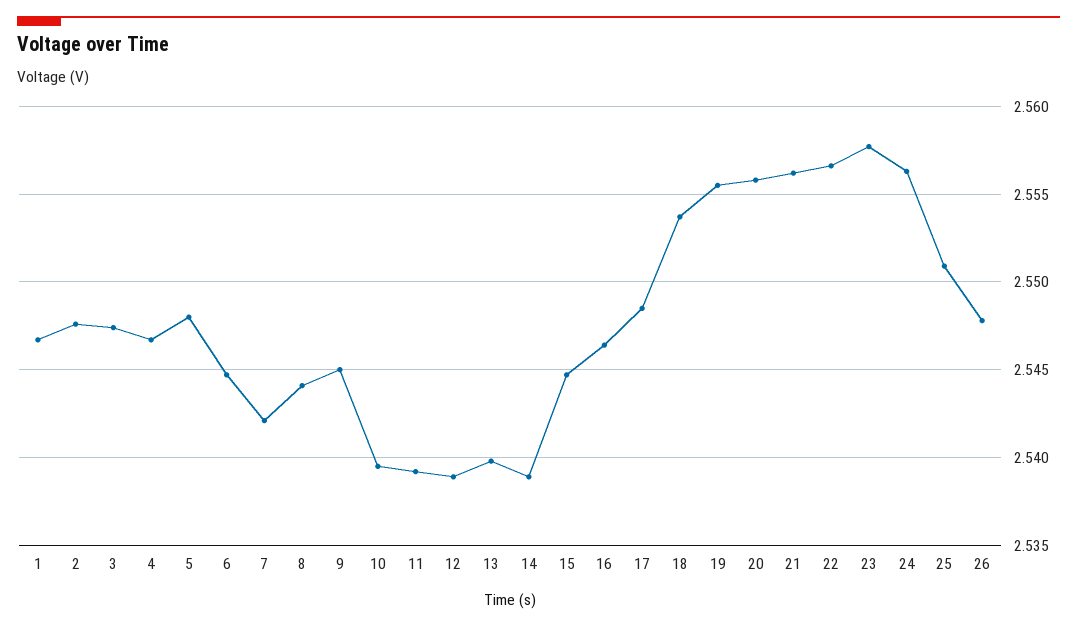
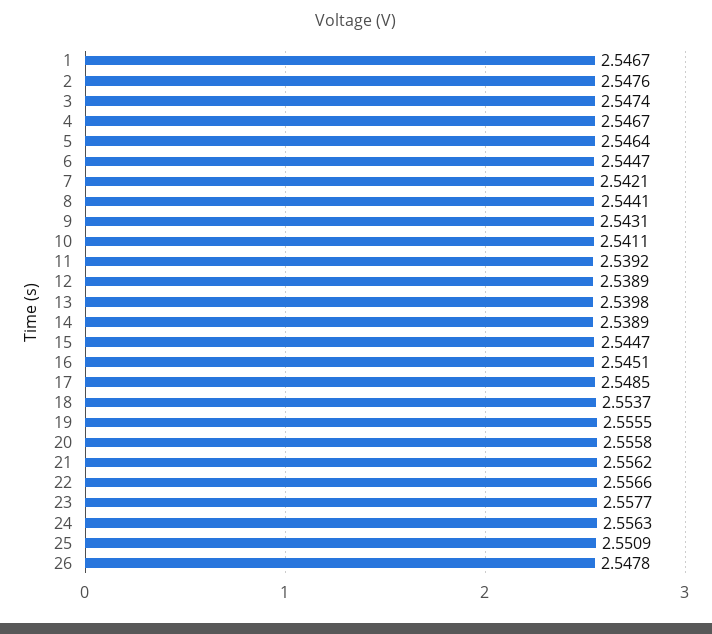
  {
    "1": 2.5467,
    "2": 2.5476,
    "3": 2.5474,
    "4": 2.5467,
-   "5": 2.548,
+   "5": 2.5464,
    "6": 2.5447,
    "7": 2.5421,
    "8": 2.5441,
-   "9": 2.545,
+   "9": 2.5431,
-   "10": 2.5395,
+   "10": 2.5411,
    "11": 2.5392,
    "12": 2.5389,
    "13": 2.5398,
    "14": 2.5389,
    "15": 2.5447,
-   "16": 2.5465,
+   "16": 2.5451,
    "17": 2.5485,
    "18": 2.5537,
    "19": 2.5555,
    "20": 2.5558,
    "21": 2.5562,
    "22": 2.5566,
    "23": 2.5577,
    "24": 2.5563,
    "25": 2.5509,
    "26": 2.5478
  }

